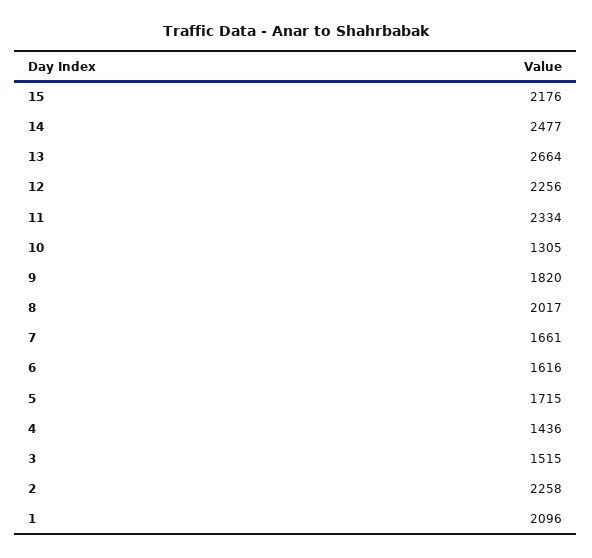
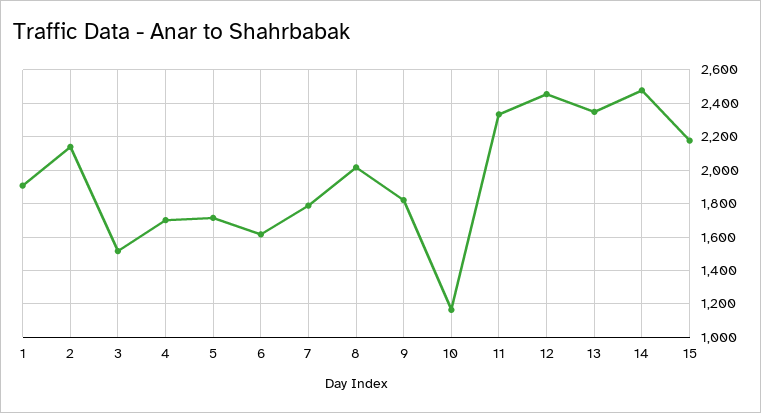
  {
    "15": 2176,
    "14": 2477,
-   "13": 2664,
+   "13": 2350,
-   "12": 2256,
+   "12": 2450,
    "11": 2334,
-   "10": 1305,
+   "10": 1150,
    "9": 1820,
    "8": 2017,
-   "7": 1661,
+   "7": 1800,
    "6": 1616,
    "5": 1715,
-   "4": 1436,
+   "4": 1700,
    "3": 1515,
-   "2": 2258,
+   "2": 2150,
-   "1": 2096
+   "1": 1900
  }

